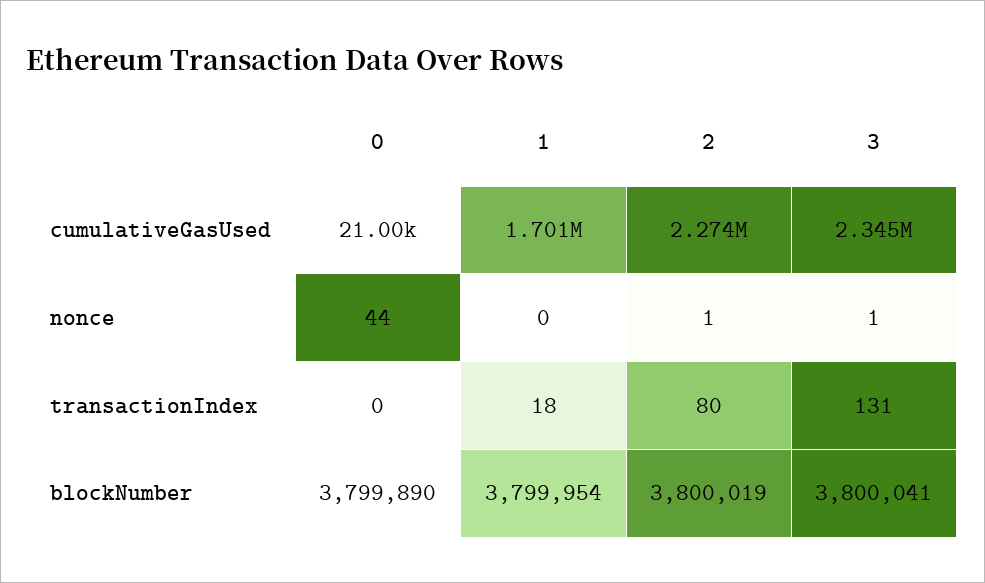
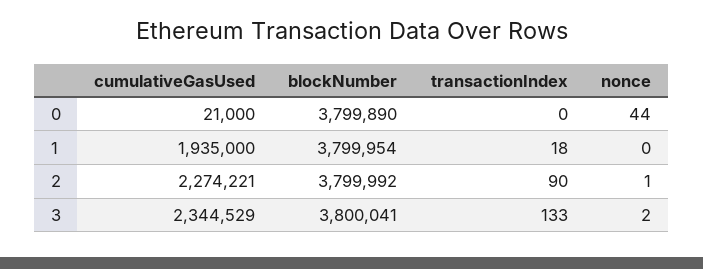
  {
    "0": {
      "cumulativeGasUsed": 21000,
      "nonce": 44,
      "transactionIndex": 0,
      "blockNumber": 3799890
    },
    "1": {
-     "cumulativeGasUsed": 1701000,
+     "cumulativeGasUsed": 1935000,
      "nonce": 0,
      "transactionIndex": 18,
      "blockNumber": 3799954
    },
    "2": {
      "cumulativeGasUsed": 2274221,
      "nonce": 1,
-     "transactionIndex": 80,
+     "transactionIndex": 90,
-     "blockNumber": 3800019
+     "blockNumber": 3799992
    },
    "3": {
      "cumulativeGasUsed": 2344529,
-     "nonce": 1,
+     "nonce": 2,
-     "transactionIndex": 131,
+     "transactionIndex": 133,
      "blockNumber": 3800041
    }
  }

